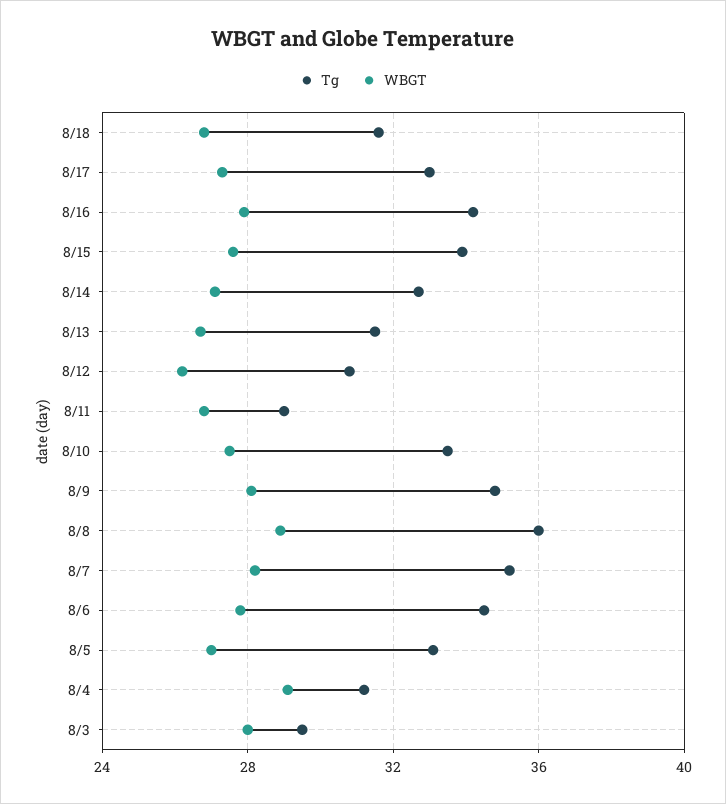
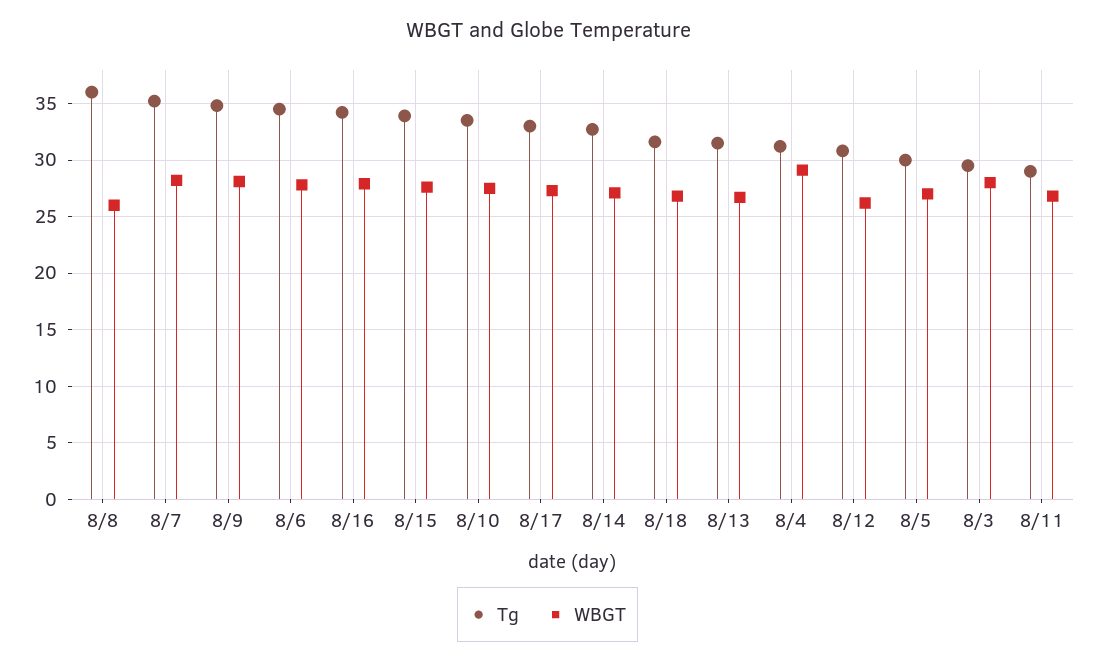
  {
    "Tg": {
      "8/18": 31.5,
      "8/17": 33,
      "8/16": 34,
      "8/15": 34,
      "8/14": 32.5,
      "8/13": 31.5,
      "8/12": 31,
      "8/11": 29,
      "8/10": 33.5,
      "8/9": 35,
      "8/8": 36,
      "8/7": 35,
      "8/6": 34.5,
-     "8/5": 33,
+     "8/5": 30,
      "8/4": 31,
      "8/3": 29.5
    },
    "WBGT": {
      "8/18": 27,
      "8/17": 27.5,
      "8/16": 28,
      "8/15": 27.5,
      "8/14": 27,
      "8/13": 26.5,
      "8/12": 26,
      "8/11": 27,
      "8/10": 27.5,
      "8/9": 28,
-     "8/8": 29,
+     "8/8": 26,
      "8/7": 28,
      "8/6": 28,
      "8/5": 27,
      "8/4": 29,
      "8/3": 28
    }
  }

